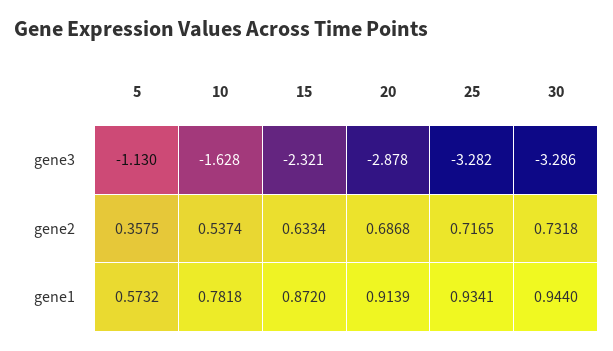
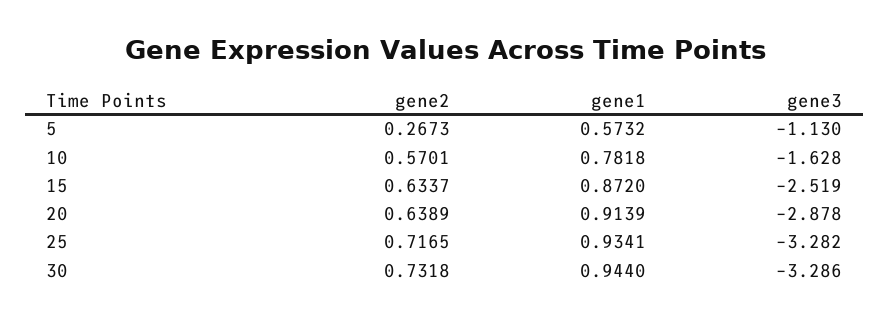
  {
    "5": {
      "gene3": -1.13,
-     "gene2": 0.3575,
+     "gene2": 0.2673,
      "gene1": 0.5732
    },
    "10": {
      "gene3": -1.628,
-     "gene2": 0.5374,
+     "gene2": 0.5701,
      "gene1": 0.7818
    },
    "15": {
-     "gene3": -2.321,
+     "gene3": -2.519,
-     "gene2": 0.6334,
+     "gene2": 0.6337,
      "gene1": 0.872
    },
    "20": {
      "gene3": -2.878,
-     "gene2": 0.6868,
+     "gene2": 0.6389,
      "gene1": 0.9139
    },
    "25": {
      "gene3": -3.282,
      "gene2": 0.7165,
      "gene1": 0.9341
    },
    "30": {
      "gene3": -3.286,
      "gene2": 0.7318,
      "gene1": 0.944
    }
  }

